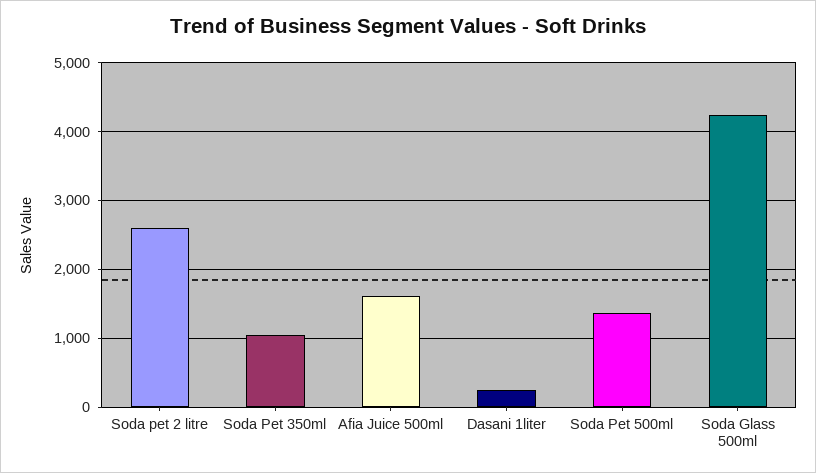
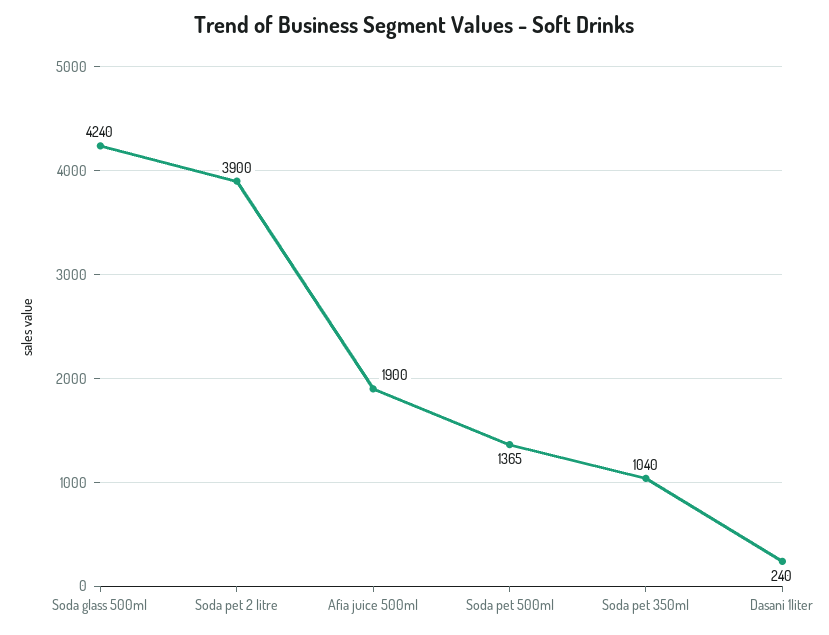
  {
-   "Soda pet 2 litre": 2600,
+   "Soda pet 2 litre": 3900,
    "Soda Pet 350ml": 1040,
-   "Afia Juice 500ml": 1600,
+   "Afia Juice 500ml": 1900,
    "Dasani 1liter": 240,
    "Soda Pet 500ml": 1365,
    "Soda Glass 500ml": 4240
  }

